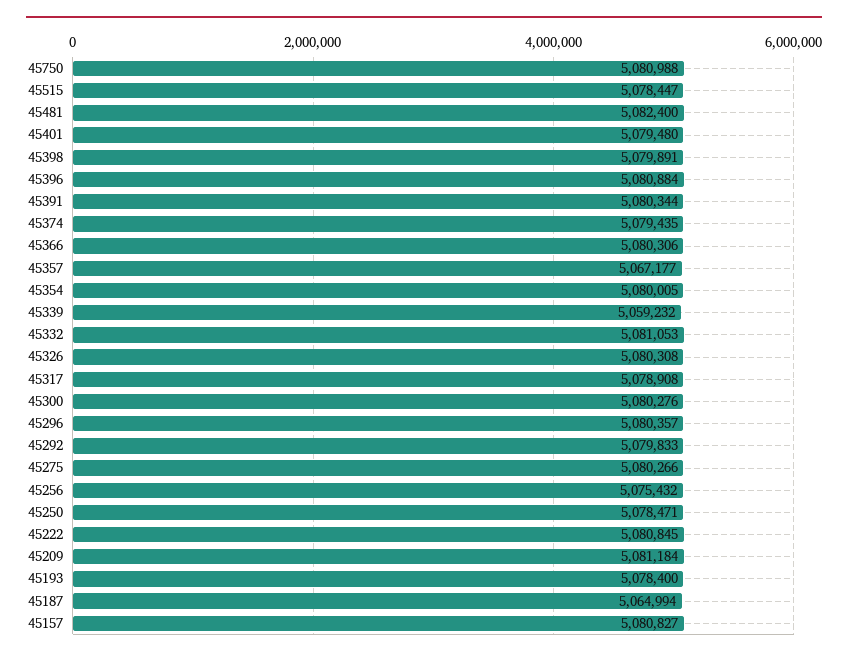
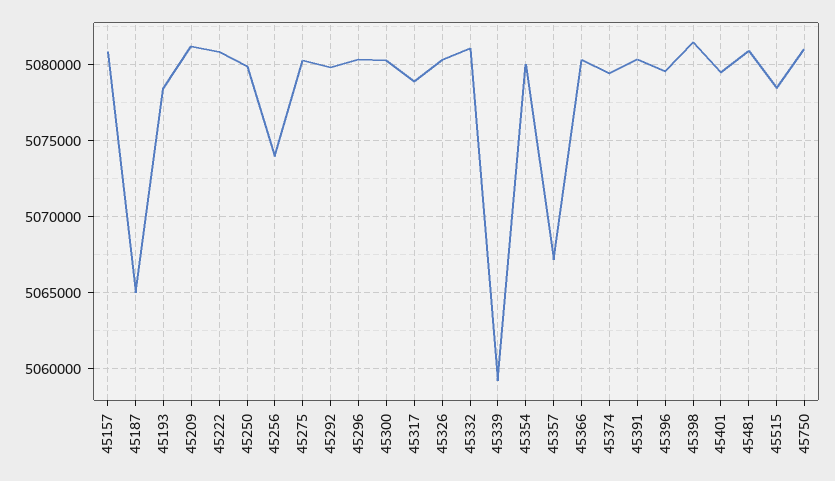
  {
    "45750": 5080988,
    "45515": 5078447,
-   "45481": 5082400,
+   "45481": 5081000,
    "45401": 5079480,
-   "45398": 5079891,
+   "45398": 5081500,
-   "45396": 5080884,
+   "45396": 5079500,
    "45391": 5080344,
    "45374": 5079435,
    "45366": 5080306,
    "45357": 5067177,
    "45354": 5080005,
    "45339": 5059232,
    "45332": 5081053,
    "45326": 5080308,
    "45317": 5078908,
    "45300": 5080276,
    "45296": 5080357,
    "45292": 5079833,
    "45275": 5080266,
-   "45256": 5075432,
+   "45256": 5074000,
-   "45250": 5078471,
+   "45250": 5080000,
    "45222": 5080845,
    "45209": 5081184,
    "45193": 5078400,
    "45187": 5064994,
    "45157": 5080827
  }

